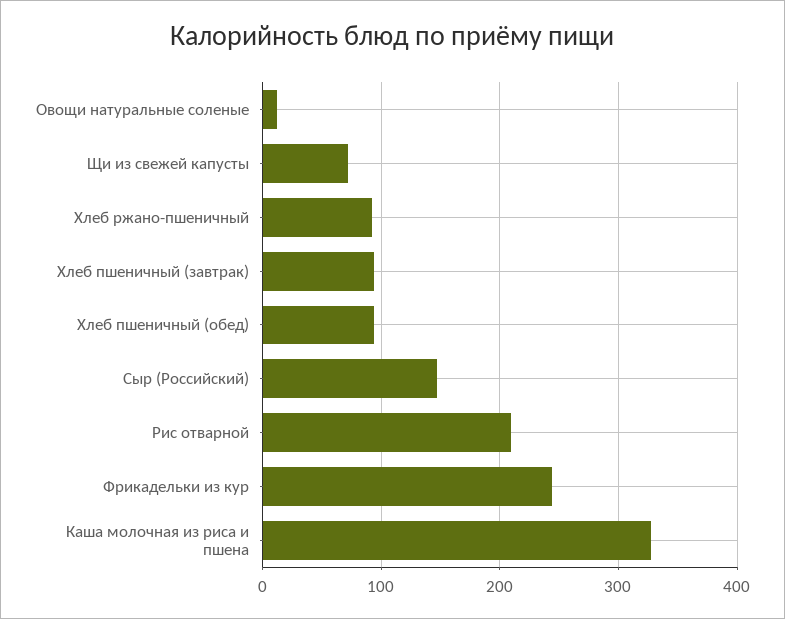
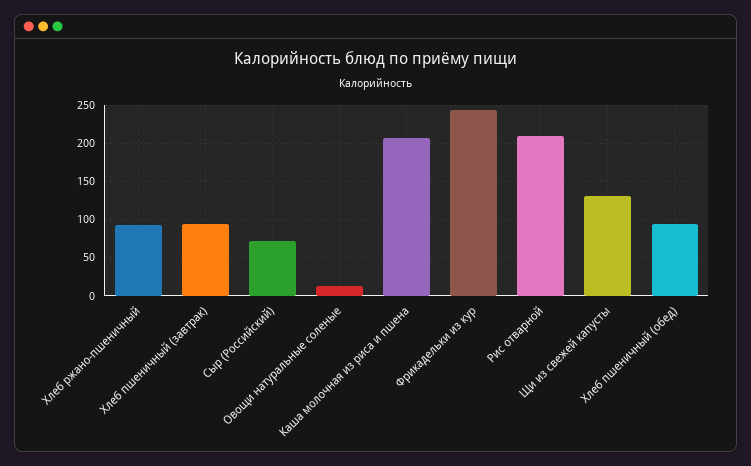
  {
    "Овощи натуральные соленые": 10,
-   "Щи из свежей капусты": 70,
+   "Щи из свежей капусты": 130,
    "Хлеб ржано-пшеничный": 90,
    "Хлеб пшеничный (завтрак)": 90,
    "Хлеб пшеничный (обед)": 90,
-   "Сыр (Российский)": 150,
+   "Сыр (Российский)": 70,
    "Рис отварной": 210,
    "Фрикадельки из кур": 240,
-   "Каша молочная из риса и пшена": 330
+   "Каша молочная из риса и пшена": 210
  }

